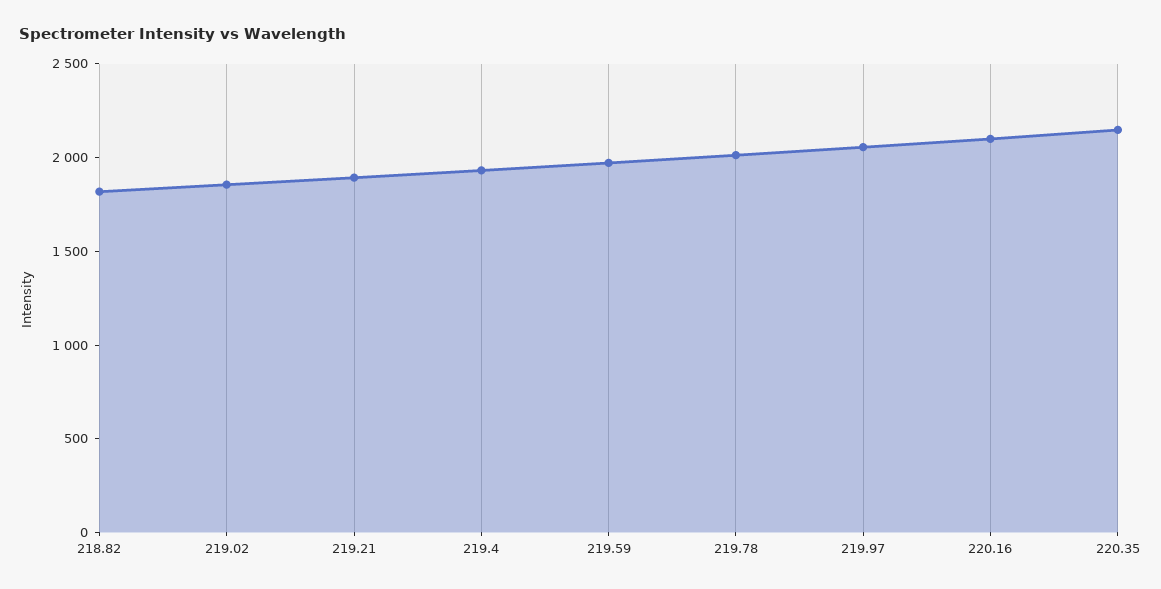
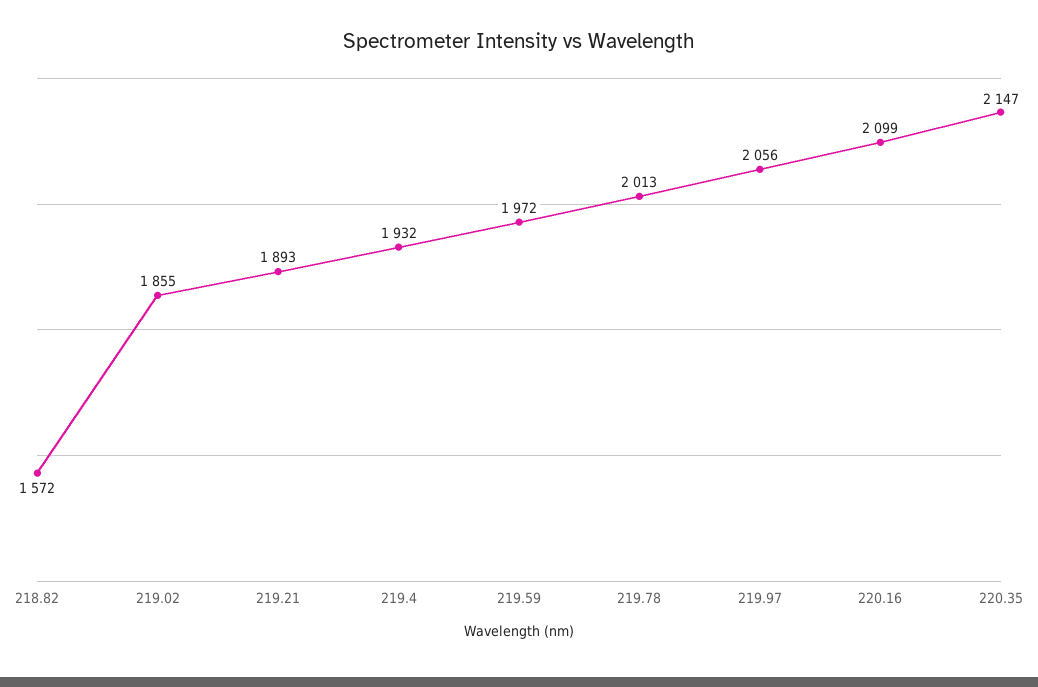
  {
-   "218.82": 1800,
+   "218.82": 1572,
    "219.02": 1855,
    "219.21": 1893,
    "219.4": 1932,
    "219.59": 1972,
    "219.78": 2013,
    "219.97": 2056,
    "220.16": 2099,
    "220.35": 2147
  }

